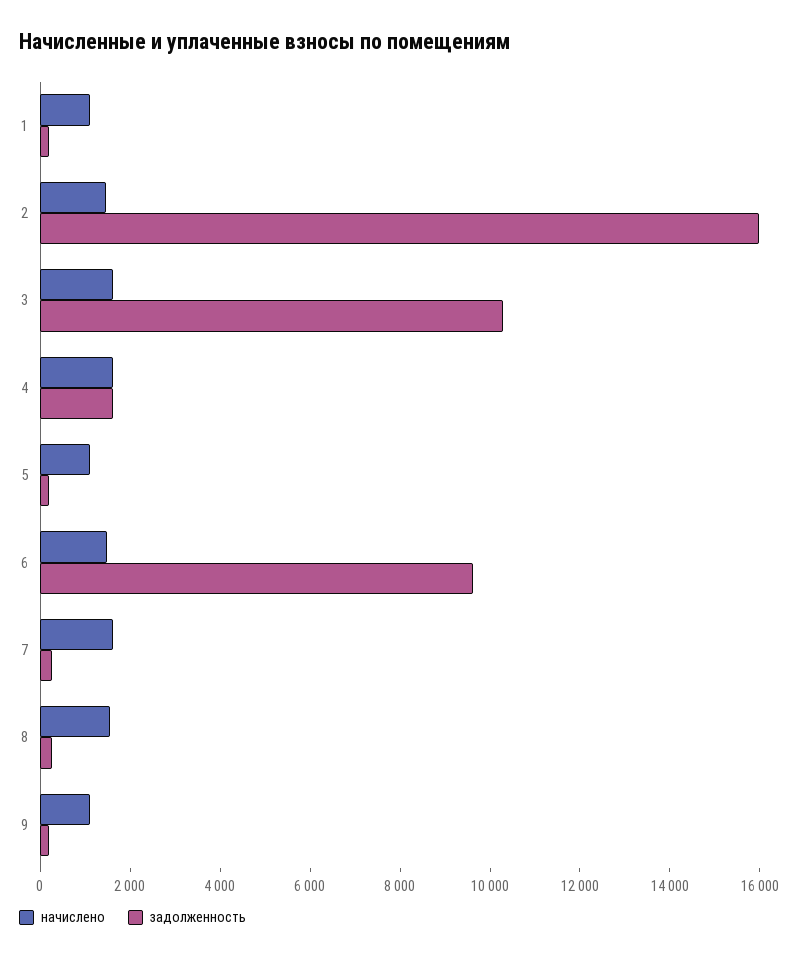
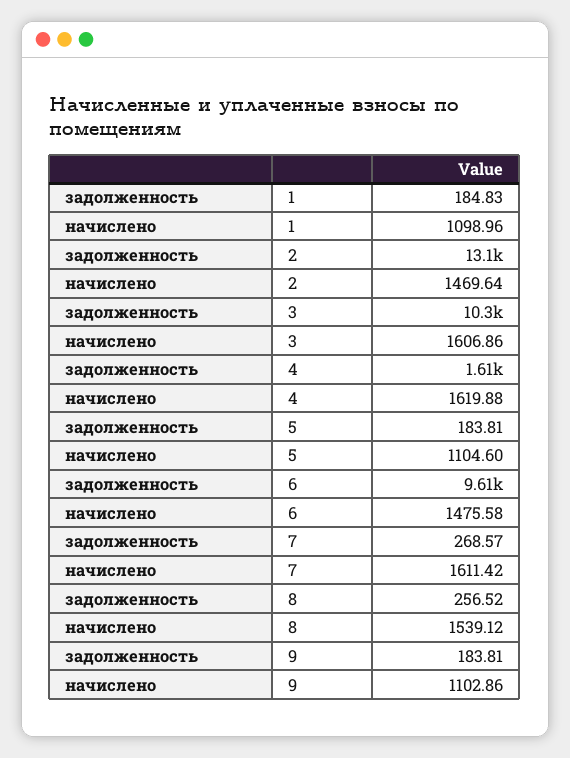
  {
    "начислено": {
      "1": 1098.96,
      "2": 1469.64,
      "3": 1606.86,
      "4": 1619.88,
      "5": 1104.6,
      "6": 1475.58,
      "7": 1611.42,
      "8": 1539.12,
      "9": 1102.86
    },
    "задолженность": {
      "1": 184.83,
-     "2": 16000,
+     "2": 13100,
      "3": 10300,
      "4": 1610,
      "5": 183.81,
      "6": 9610,
      "7": 268.57,
      "8": 256.52,
      "9": 183.81
    }
  }

